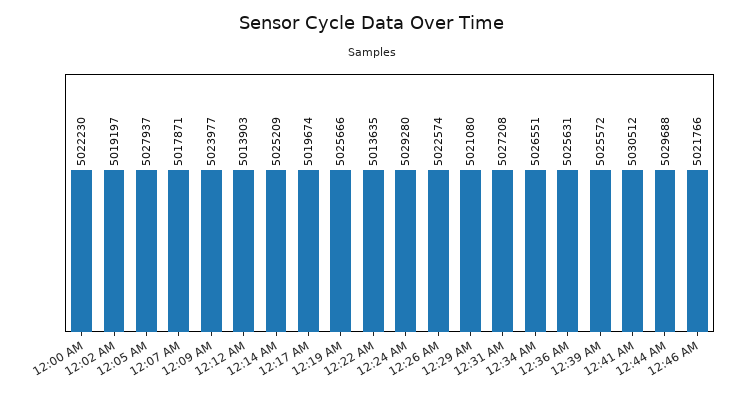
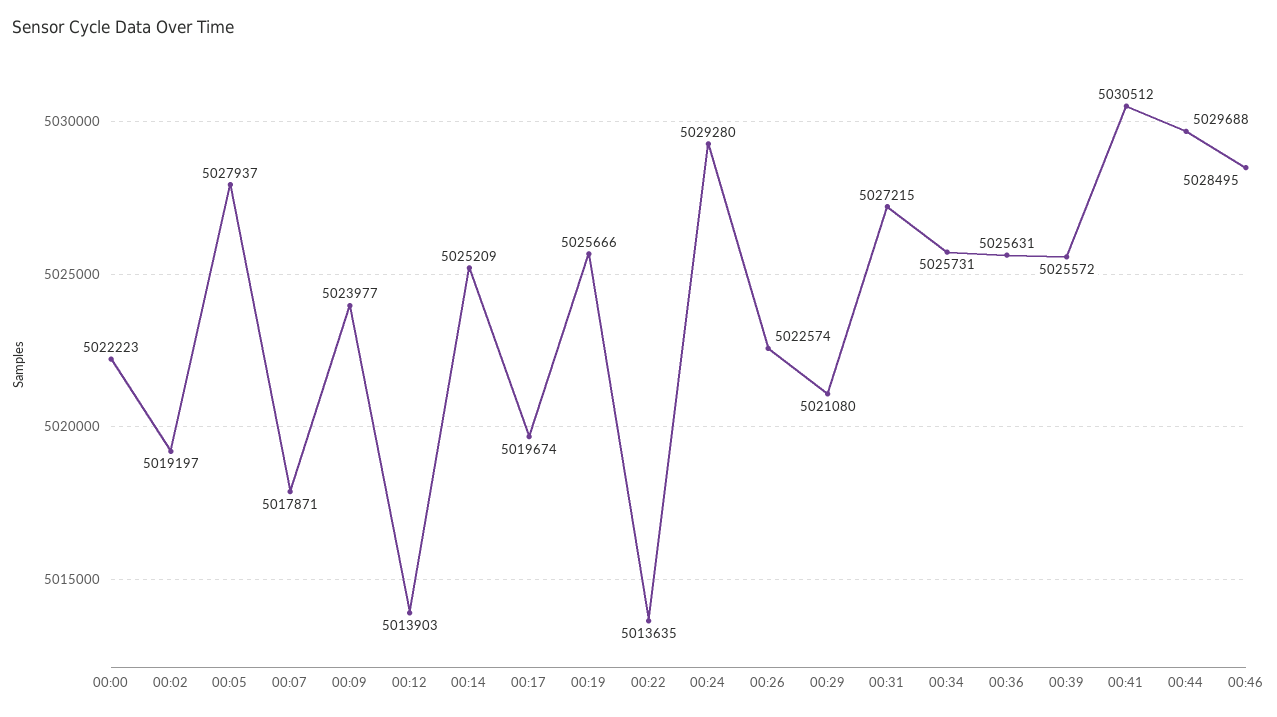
  {
-   "12:00 AM": 5022230,
+   "12:00 AM": 5022223,
    "12:02 AM": 5019197,
    "12:05 AM": 5027937,
    "12:07 AM": 5017871,
    "12:09 AM": 5023977,
    "12:12 AM": 5013903,
    "12:14 AM": 5025209,
    "12:17 AM": 5019674,
    "12:19 AM": 5025666,
    "12:22 AM": 5013635,
    "12:24 AM": 5029280,
    "12:26 AM": 5022574,
    "12:29 AM": 5021080,
-   "12:31 AM": 5027208,
+   "12:31 AM": 5027215,
-   "12:34 AM": 5026551,
+   "12:34 AM": 5025731,
    "12:36 AM": 5025631,
    "12:39 AM": 5025572,
    "12:41 AM": 5030512,
    "12:44 AM": 5029688,
-   "12:46 AM": 5021766
+   "12:46 AM": 5028495
  }

